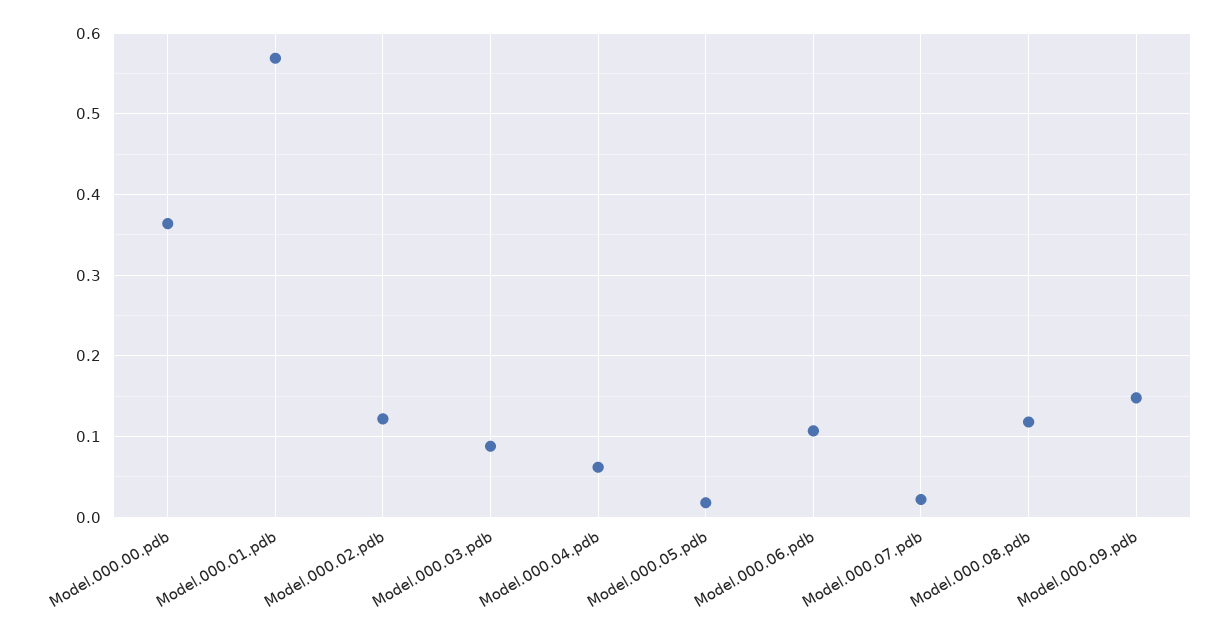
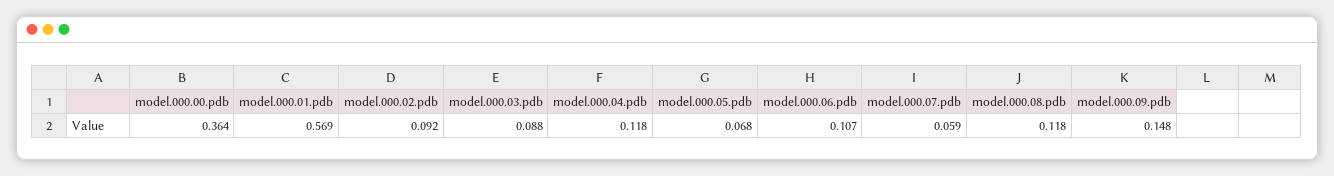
  {
    "Model.000.00.pdb": 0.364,
    "Model.000.01.pdb": 0.569,
-   "Model.000.02.pdb": 0.12,
+   "Model.000.02.pdb": 0.092,
    "Model.000.03.pdb": 0.088,
-   "Model.000.04.pdb": 0.06,
+   "Model.000.04.pdb": 0.118,
-   "Model.000.05.pdb": 0.02,
+   "Model.000.05.pdb": 0.068,
    "Model.000.06.pdb": 0.107,
-   "Model.000.07.pdb": 0.02,
+   "Model.000.07.pdb": 0.059,
    "Model.000.08.pdb": 0.118,
    "Model.000.09.pdb": 0.148
  }

